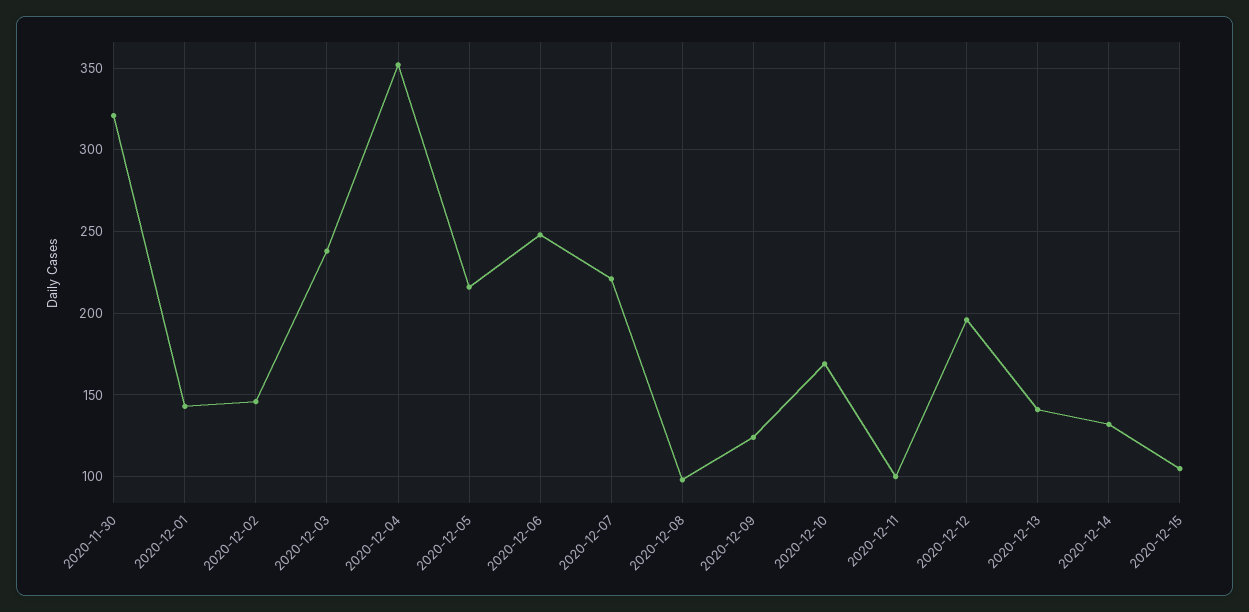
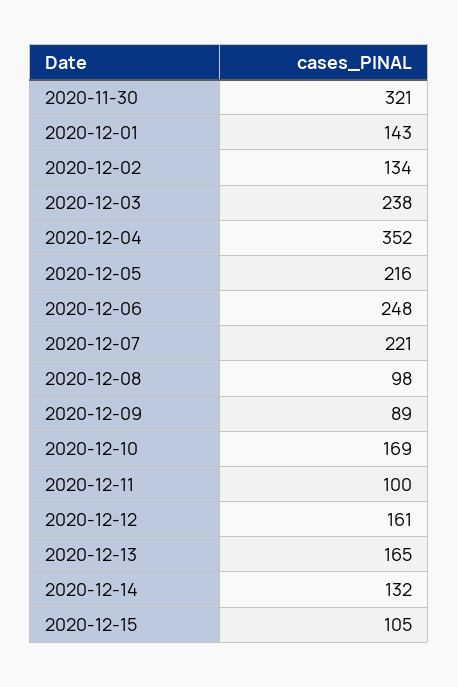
  {
    "2020-11-30": 321,
    "2020-12-01": 143,
-   "2020-12-02": 145,
+   "2020-12-02": 134,
    "2020-12-03": 238,
    "2020-12-04": 352,
    "2020-12-05": 216,
    "2020-12-06": 248,
    "2020-12-07": 221,
    "2020-12-08": 98,
-   "2020-12-09": 125,
+   "2020-12-09": 89,
    "2020-12-10": 169,
    "2020-12-11": 100,
-   "2020-12-12": 195,
+   "2020-12-12": 161,
-   "2020-12-13": 140,
+   "2020-12-13": 165,
    "2020-12-14": 132,
    "2020-12-15": 105
  }

